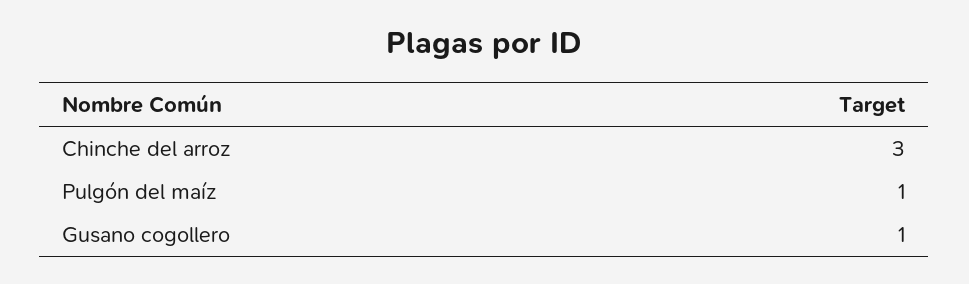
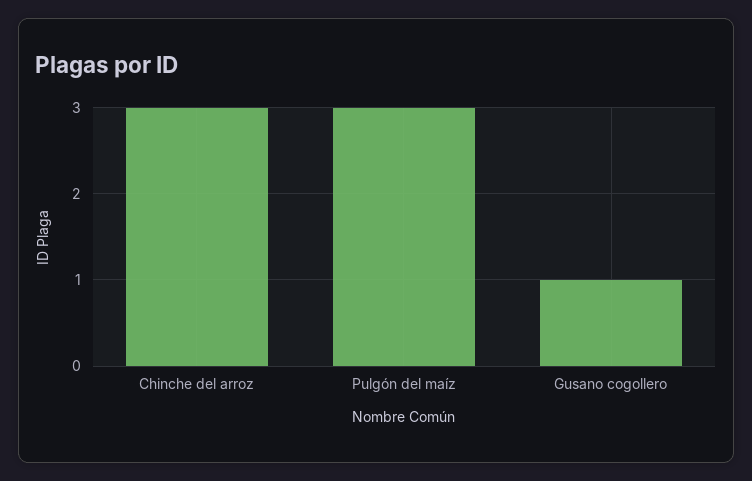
  {
    "Chinche del arroz": 3,
-   "Pulgón del maíz": 1,
+   "Pulgón del maíz": 3,
    "Gusano cogollero": 1
  }

